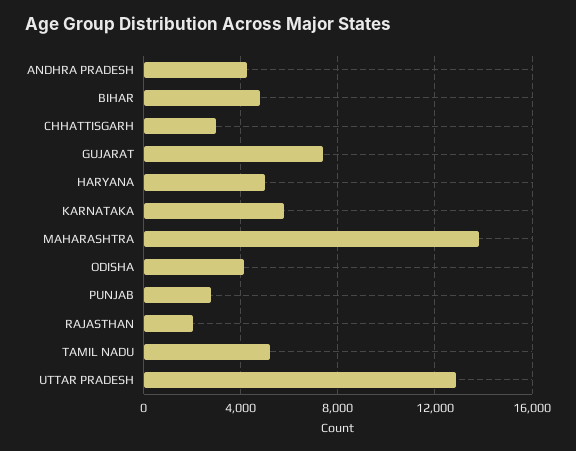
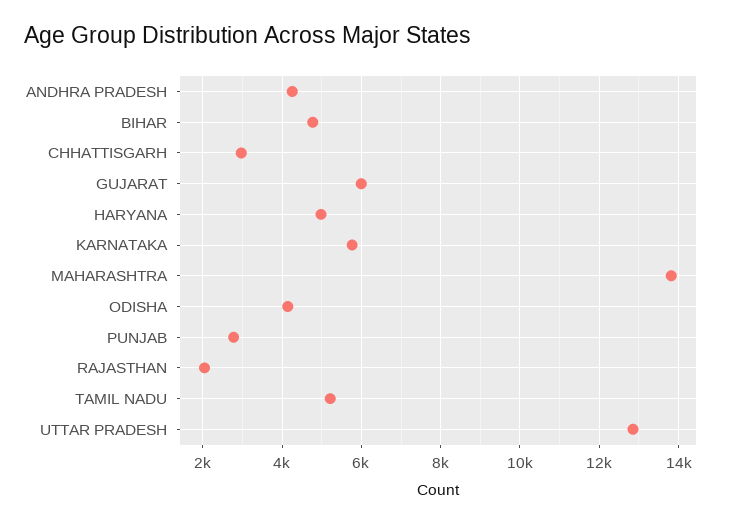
  {
    "ANDHRA PRADESH": 4200,
    "BIHAR": 4800,
    "CHHATTISGARH": 3000,
-   "GUJARAT": 7500,
+   "GUJARAT": 6000,
    "HARYANA": 5000,
    "KARNATAKA": 5800,
    "MAHARASHTRA": 13800,
    "ODISHA": 4200,
    "PUNJAB": 2800,
    "RAJASTHAN": 2000,
    "TAMIL NADU": 5200,
    "UTTAR PRADESH": 12800
  }

